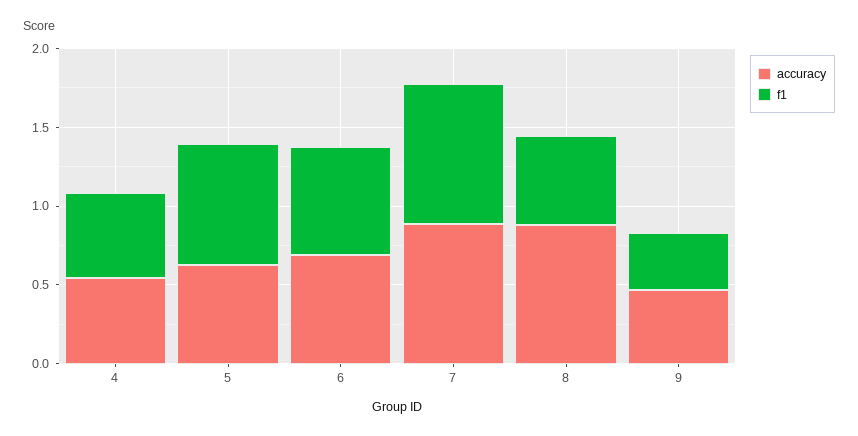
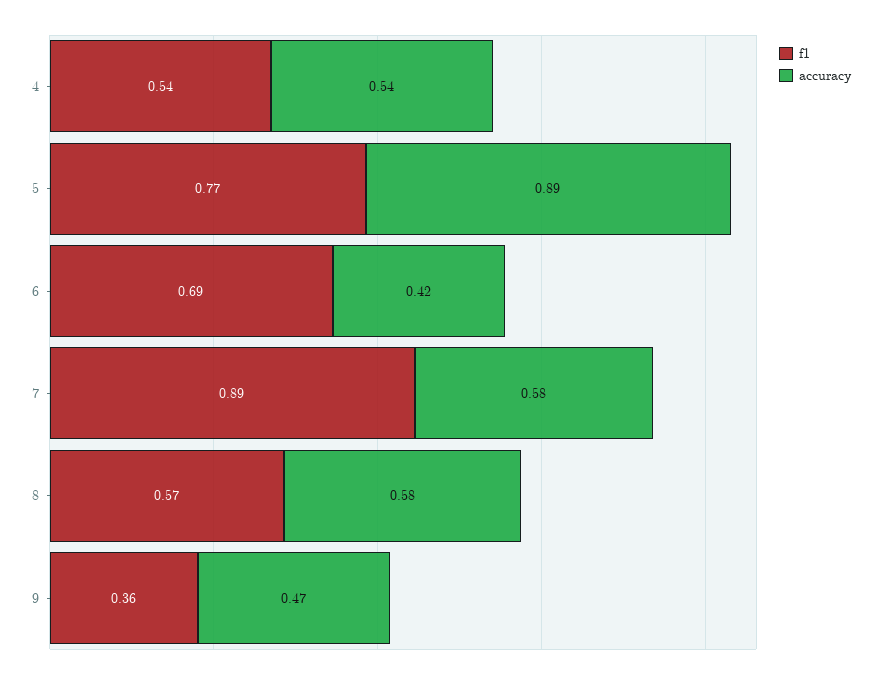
  {
    "accuracy": {
      "4": 0.54,
-     "5": 0.6,
+     "5": 0.89,
-     "6": 0.7,
+     "6": 0.42,
-     "7": 0.9,
+     "7": 0.58,
-     "8": 0.9,
+     "8": 0.58,
      "9": 0.47
    },
    "f1": {
      "4": 0.54,
      "5": 0.77,
      "6": 0.69,
      "7": 0.89,
      "8": 0.57,
      "9": 0.36
    }
  }

